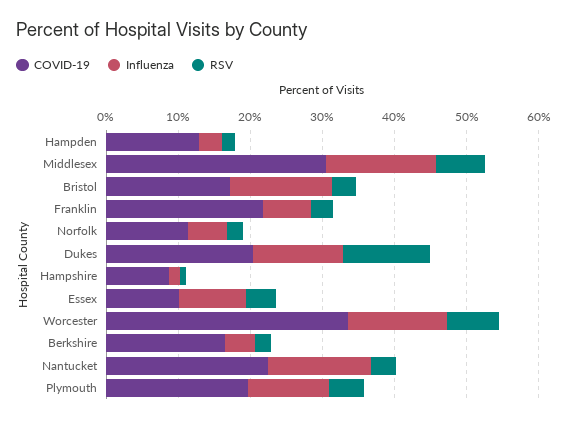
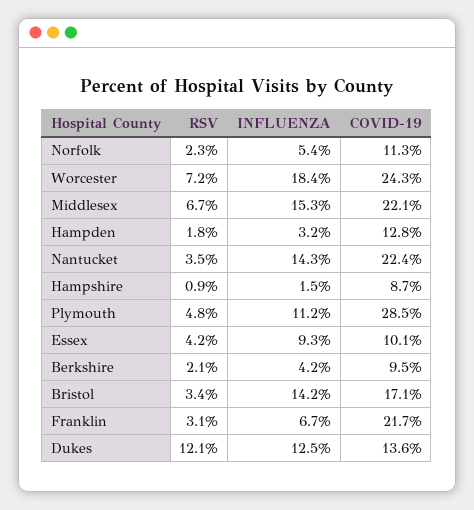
  {
    "COVID-19": {
      "Hampden": 12.8,
-     "Middlesex": 30,
+     "Middlesex": 22.1,
      "Bristol": 17.1,
      "Franklin": 21.7,
      "Norfolk": 11.3,
-     "Dukes": 20,
+     "Dukes": 13.6,
      "Hampshire": 8.7,
      "Essex": 10.1,
-     "Worcester": 34,
+     "Worcester": 24.3,
-     "Berkshire": 16,
+     "Berkshire": 9.5,
      "Nantucket": 22.4,
-     "Plymouth": 20
+     "Plymouth": 28.5
    },
    "Influenza": {
      "Hampden": 3.2,
      "Middlesex": 15.3,
      "Bristol": 14.2,
      "Franklin": 6.7,
      "Norfolk": 5.4,
      "Dukes": 12.5,
      "Hampshire": 1.5,
      "Essex": 9.3,
-     "Worcester": 14,
+     "Worcester": 18.4,
      "Berkshire": 4.2,
      "Nantucket": 14.3,
      "Plymouth": 11.2
    },
    "RSV": {
      "Hampden": 1.8,
      "Middlesex": 6.7,
      "Bristol": 3.4,
      "Franklin": 3.1,
      "Norfolk": 2.3,
      "Dukes": 12.1,
      "Hampshire": 0.9,
      "Essex": 4.2,
      "Worcester": 7.2,
      "Berkshire": 2.1,
      "Nantucket": 3.5,
      "Plymouth": 4.8
    }
  }

